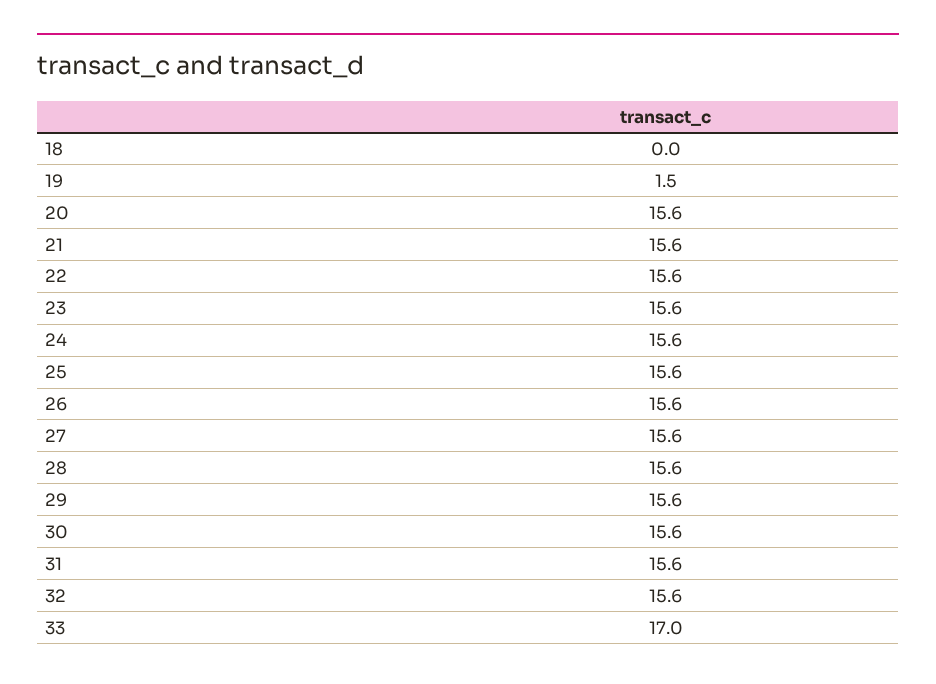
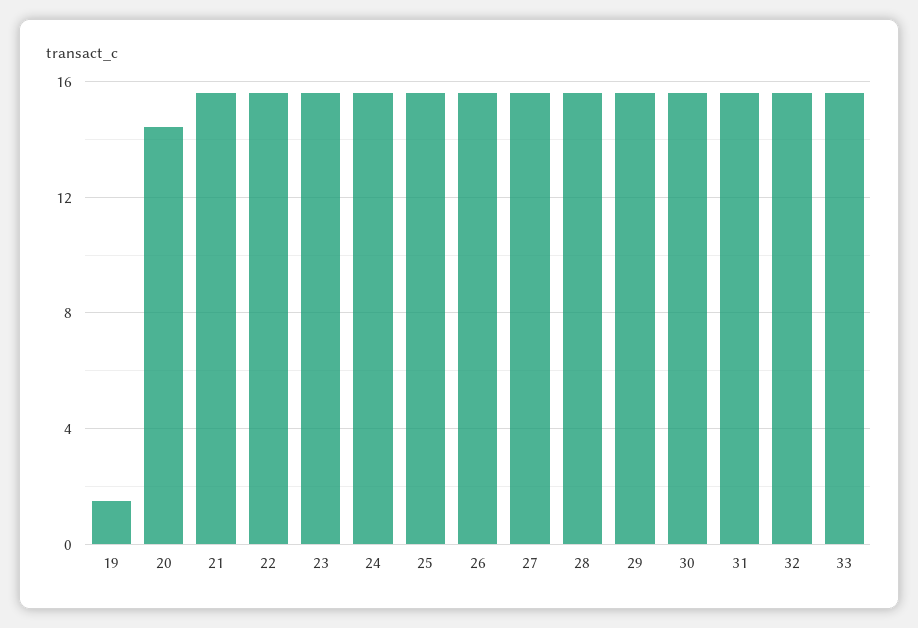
  {
-   "18": 0,
    "19": 1.5,
-   "20": 15.6,
+   "20": 14.5,
    "21": 15.6,
    "22": 15.6,
    "23": 15.6,
    "24": 15.6,
    "25": 15.6,
    "26": 15.6,
    "27": 15.6,
    "28": 15.6,
    "29": 15.6,
    "30": 15.6,
    "31": 15.6,
    "32": 15.6,
-   "33": 17
+   "33": 15.5
  }

